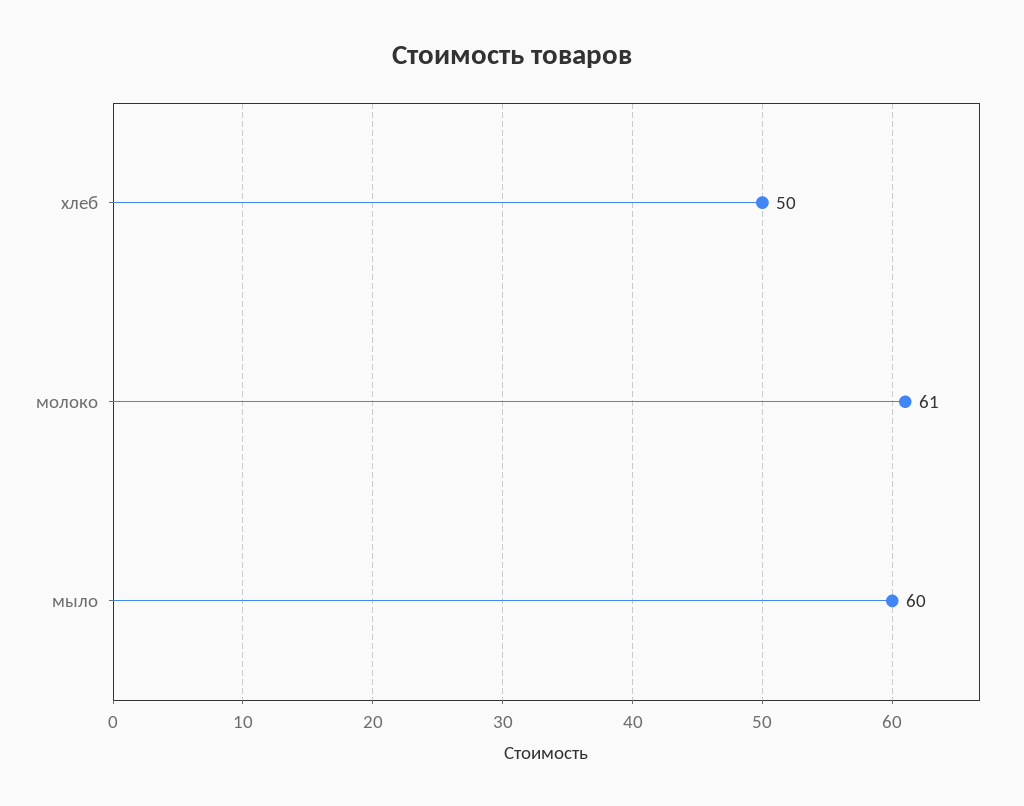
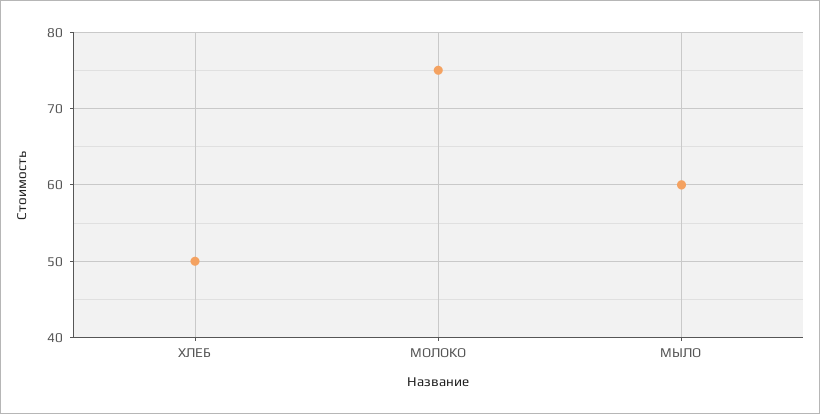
  {
    "хлеб": 50,
-   "молоко": 61,
+   "молоко": 75,
    "мыло": 60
  }

